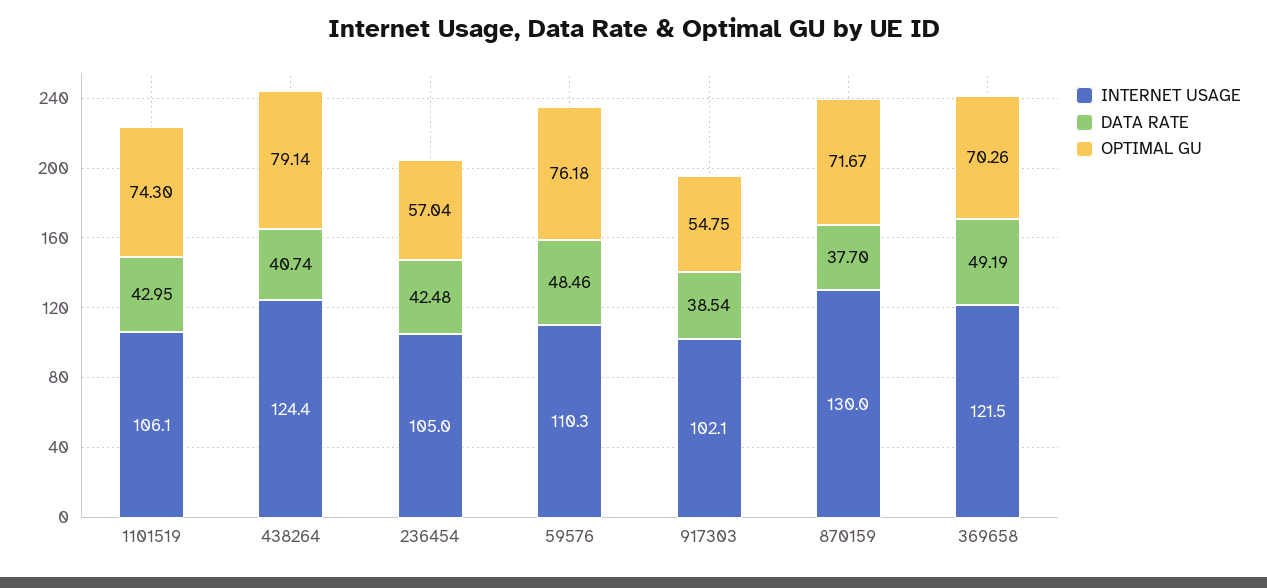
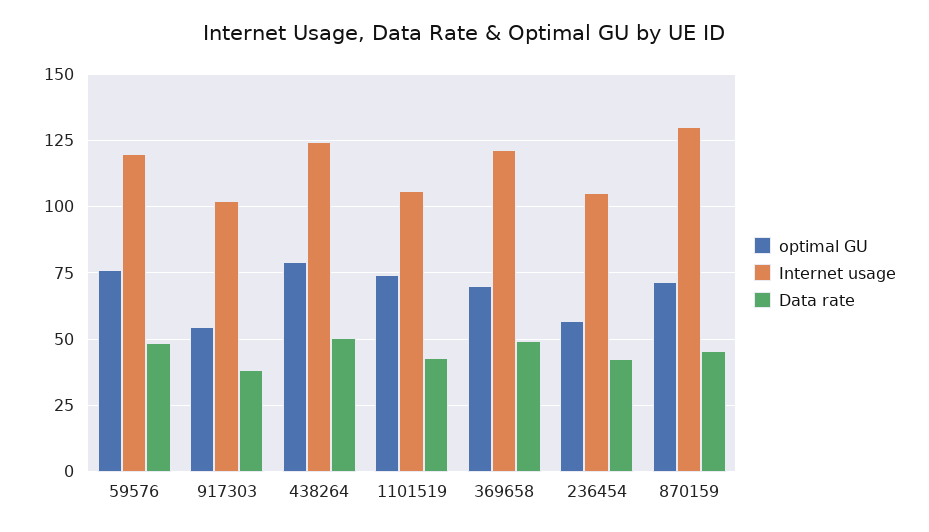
  {
    "INTERNET USAGE": {
      "1101519": 106.1,
      "438264": 124.4,
      "236454": 105,
-     "59576": 110.3,
+     "59576": 120,
      "917303": 102.1,
      "870159": 130,
      "369658": 121.5
    },
    "DATA RATE": {
      "1101519": 42.95,
-     "438264": 40.74,
+     "438264": 50,
      "236454": 42.48,
      "59576": 48.46,
      "917303": 38.54,
-     "870159": 37.7,
+     "870159": 45,
      "369658": 49.19
    },
    "OPTIMAL GU": {
      "1101519": 74.3,
      "438264": 79.14,
      "236454": 57.04,
      "59576": 76.18,
      "917303": 54.75,
      "870159": 71.67,
      "369658": 70.26
    }
  }

